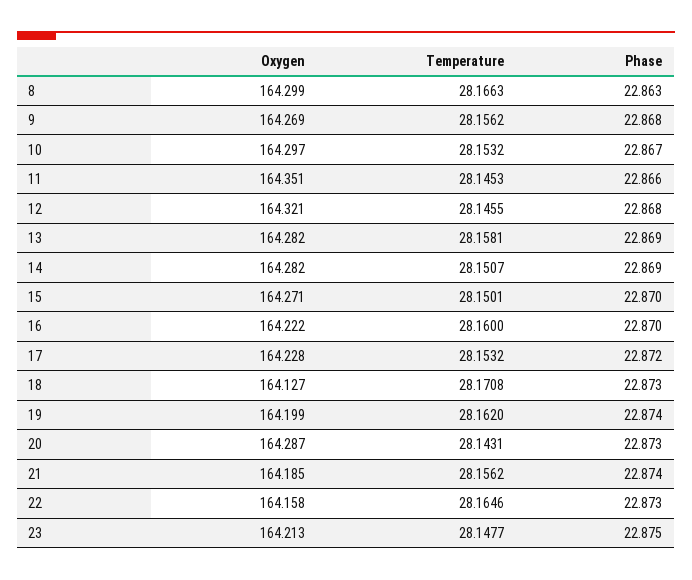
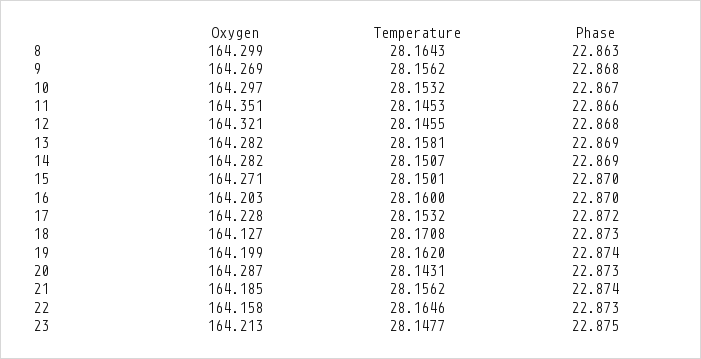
  {
    "Oxygen": {
      "8": 164.299,
      "9": 164.269,
      "10": 164.297,
      "11": 164.351,
      "12": 164.321,
      "13": 164.282,
      "14": 164.282,
      "15": 164.271,
-     "16": 164.222,
+     "16": 164.203,
      "17": 164.228,
      "18": 164.127,
      "19": 164.199,
      "20": 164.287,
      "21": 164.185,
      "22": 164.158,
      "23": 164.213
    },
    "Temperature": {
-     "8": 28.1663,
+     "8": 28.1643,
      "9": 28.1562,
      "10": 28.1532,
      "11": 28.1453,
      "12": 28.1455,
      "13": 28.1581,
      "14": 28.1507,
      "15": 28.1501,
      "16": 28.16,
      "17": 28.1532,
      "18": 28.1708,
      "19": 28.162,
      "20": 28.1431,
      "21": 28.1562,
      "22": 28.1646,
      "23": 28.1477
    },
    "Phase": {
      "8": 22.863,
      "9": 22.868,
      "10": 22.867,
      "11": 22.866,
      "12": 22.868,
      "13": 22.869,
      "14": 22.869,
      "15": 22.87,
      "16": 22.87,
      "17": 22.872,
      "18": 22.873,
      "19": 22.874,
      "20": 22.873,
      "21": 22.874,
      "22": 22.873,
      "23": 22.875
    }
  }

